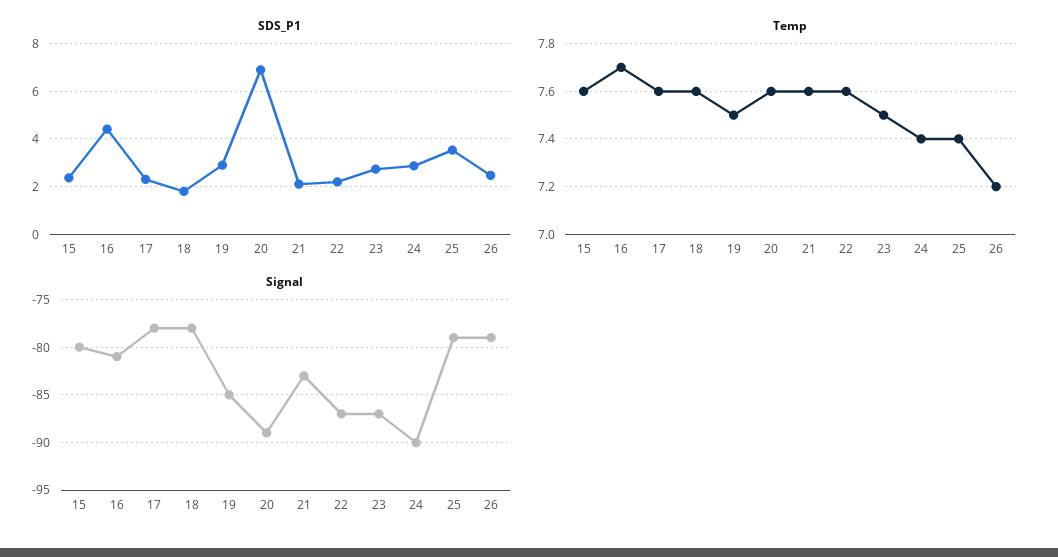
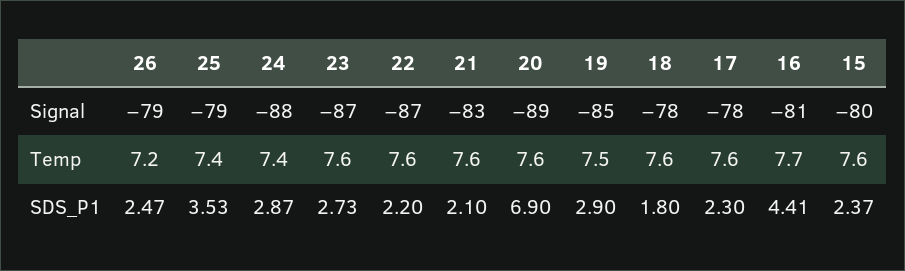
  {
    "SDS_P1": {
      "15": 2.37,
      "16": 4.41,
      "17": 2.3,
      "18": 1.8,
      "19": 2.9,
      "20": 6.9,
      "21": 2.1,
      "22": 2.2,
      "23": 2.73,
      "24": 2.87,
      "25": 3.53,
      "26": 2.47
    },
    "Temp": {
      "15": 7.6,
      "16": 7.7,
      "17": 7.6,
      "18": 7.6,
      "19": 7.5,
      "20": 7.6,
      "21": 7.6,
      "22": 7.6,
-     "23": 7.5,
+     "23": 7.6,
      "24": 7.4,
      "25": 7.4,
      "26": 7.2
    },
    "Signal": {
      "15": -80,
      "16": -81,
      "17": -78,
      "18": -78,
      "19": -85,
      "20": -89,
      "21": -83,
      "22": -87,
      "23": -87,
-     "24": -90,
+     "24": -88,
      "25": -79,
      "26": -79
    }
  }

